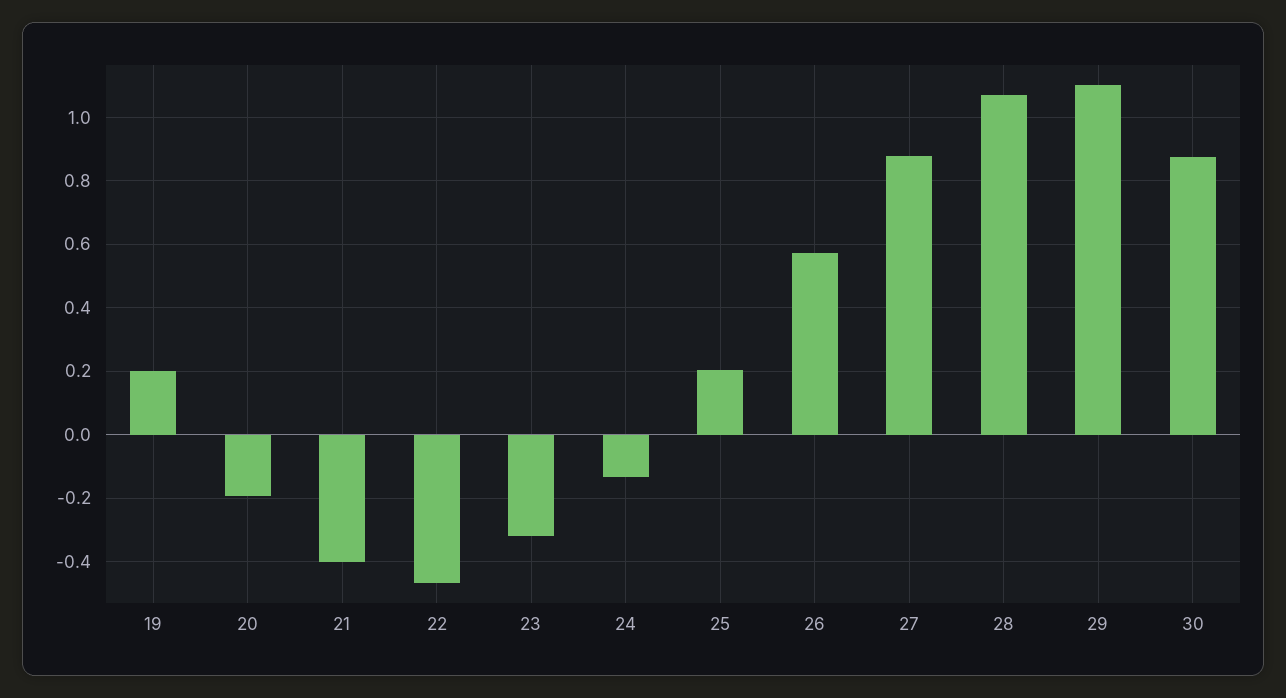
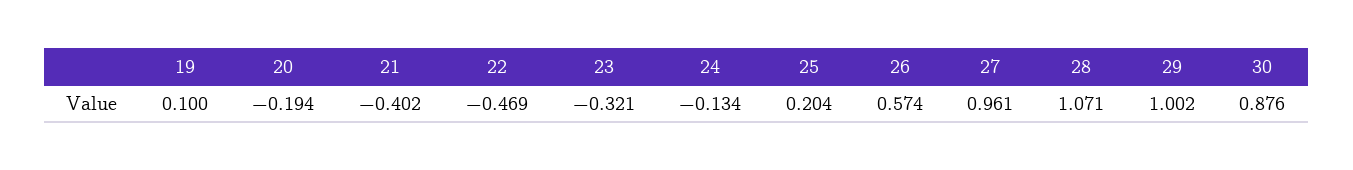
  {
-   "19": 0.2,
+   "19": 0.1,
    "20": -0.194,
    "21": -0.402,
    "22": -0.469,
    "23": -0.321,
    "24": -0.134,
    "25": 0.204,
    "26": 0.574,
-   "27": 0.88,
+   "27": 0.961,
    "28": 1.071,
-   "29": 1.1,
+   "29": 1.002,
    "30": 0.876
  }

